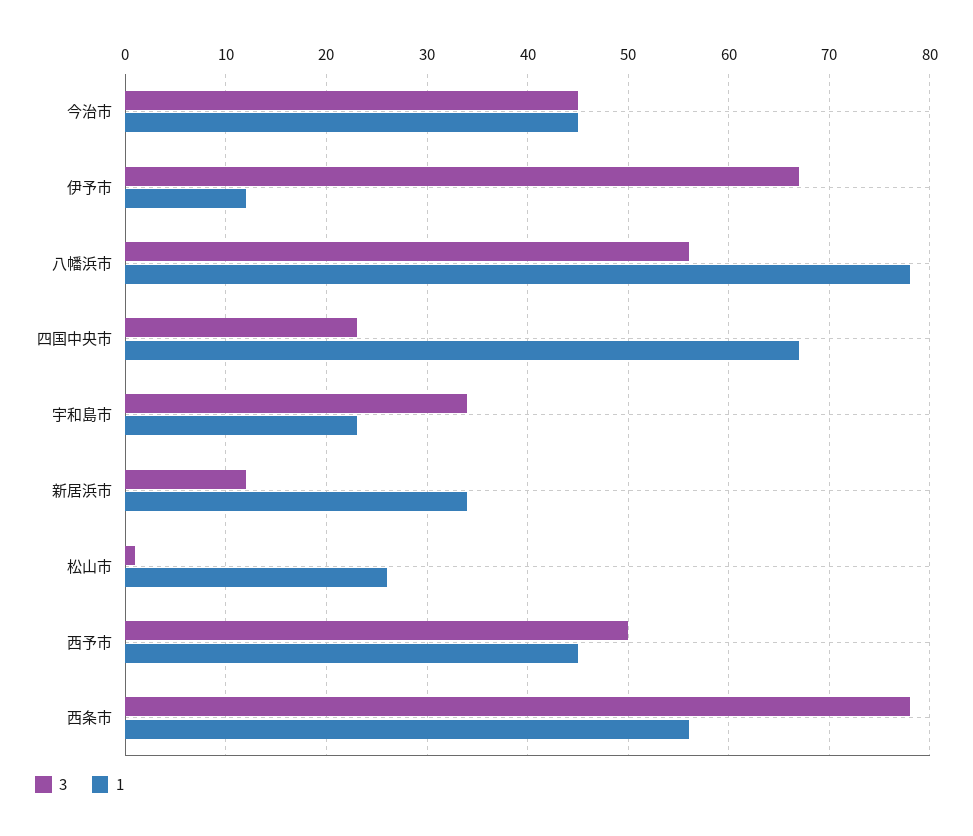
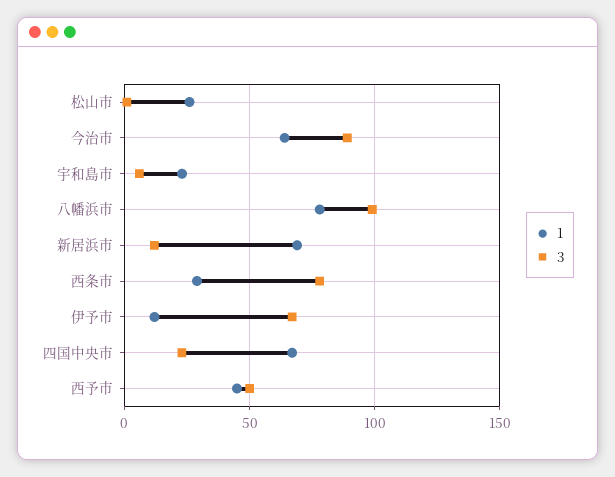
  {
    "3": {
-     "今治市": 45,
+     "今治市": 90,
      "伊予市": 67,
-     "八幡浜市": 56,
+     "八幡浜市": 100,
      "四国中央市": 23,
-     "宇和島市": 34,
+     "宇和島市": 5,
      "新居浜市": 12,
      "松山市": 1,
      "西予市": 50,
      "西条市": 78
    },
    "1": {
-     "今治市": 45,
+     "今治市": 65,
      "伊予市": 12,
      "八幡浜市": 78,
      "四国中央市": 67,
      "宇和島市": 23,
-     "新居浜市": 34,
+     "新居浜市": 70,
      "松山市": 26,
      "西予市": 45,
-     "西条市": 56
+     "西条市": 30
    }
  }

